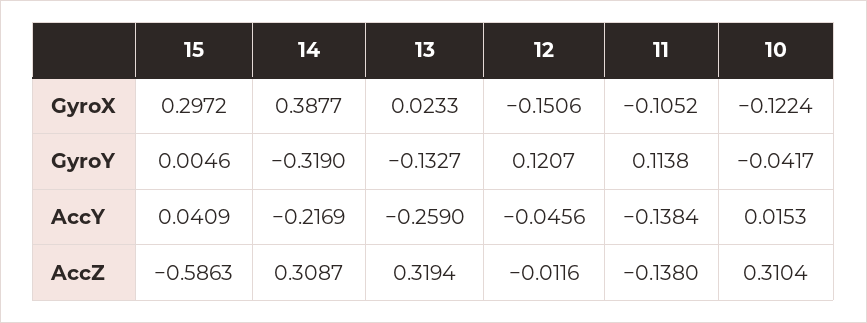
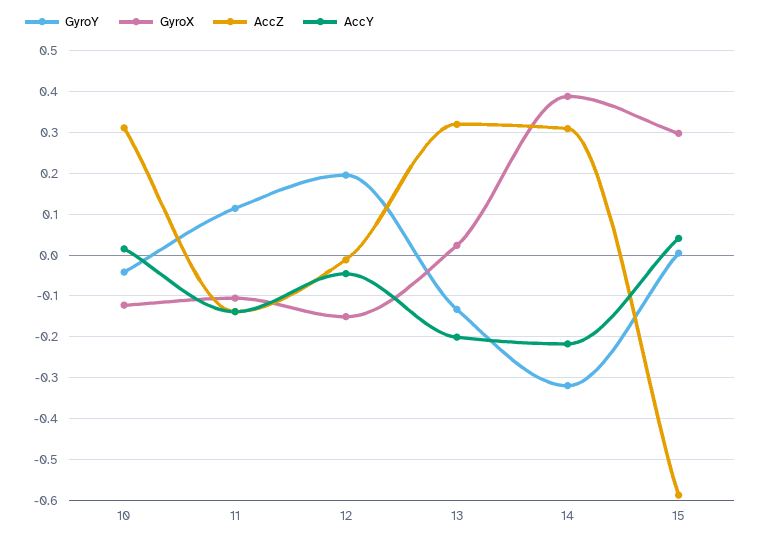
  {
    "GyroX": {
      "15": 0.2972,
      "14": 0.3877,
      "13": 0.0233,
      "12": -0.1506,
      "11": -0.1052,
      "10": -0.1224
    },
    "GyroY": {
      "15": 0.0046,
      "14": -0.319,
      "13": -0.1327,
-     "12": 0.1207,
+     "12": 0.2,
      "11": 0.1138,
      "10": -0.0417
    },
    "AccY": {
      "15": 0.0409,
      "14": -0.2169,
-     "13": -0.259,
+     "13": -0.2,
      "12": -0.0456,
      "11": -0.1384,
      "10": 0.0153
    },
    "AccZ": {
      "15": -0.5863,
      "14": 0.3087,
      "13": 0.3194,
      "12": -0.0116,
      "11": -0.138,
      "10": 0.3104
    }
  }

